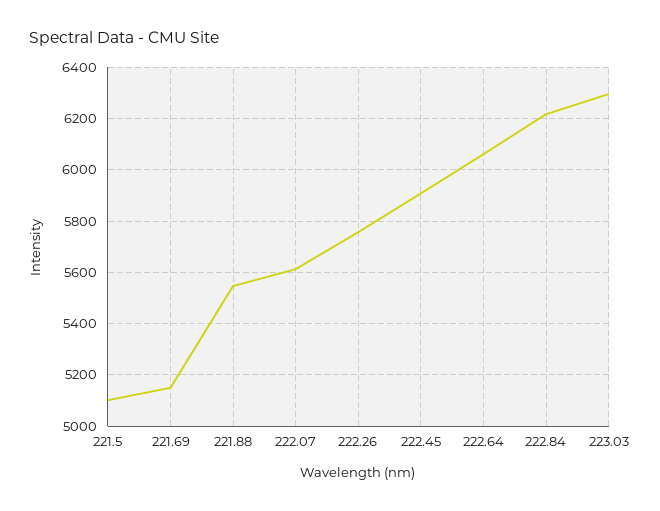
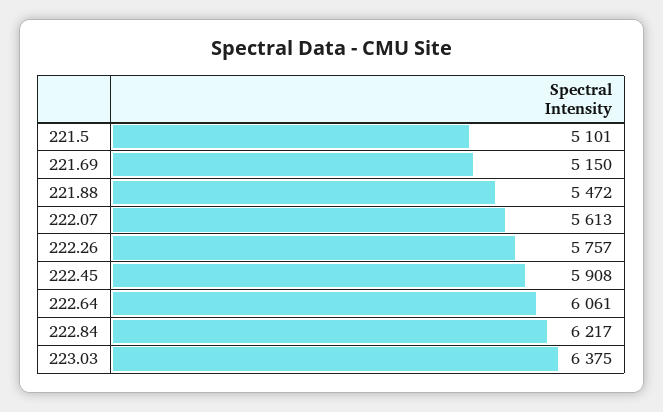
  {
    "221.5": 5101,
    "221.69": 5150,
-   "221.88": 5550,
+   "221.88": 5472,
    "222.07": 5613,
    "222.26": 5757,
    "222.45": 5908,
    "222.64": 6061,
    "222.84": 6217,
-   "223.03": 6300
+   "223.03": 6375
  }

